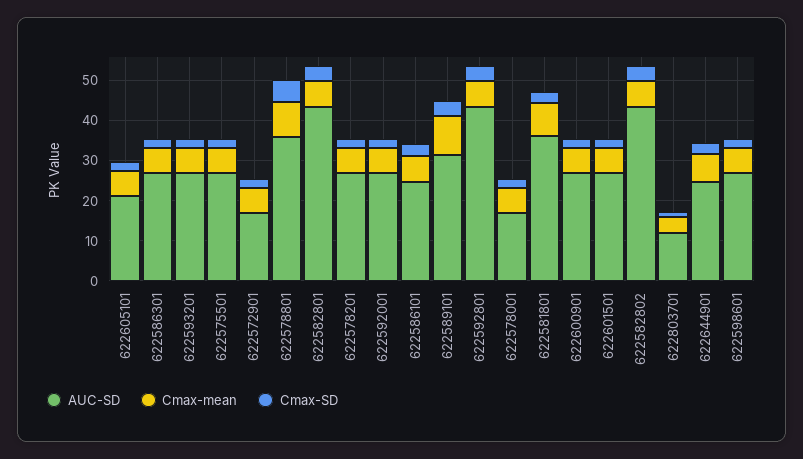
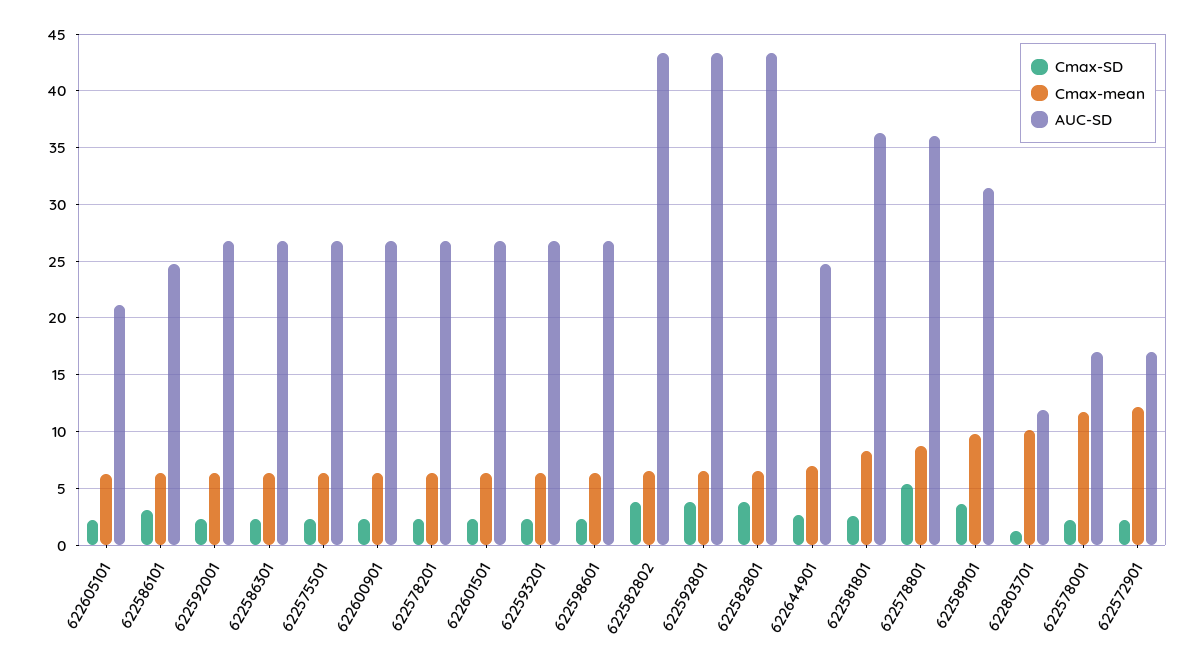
  {
    "AUC-SD": {
      "622605101": 21,
      "622586301": 27,
      "622593201": 27,
      "622575501": 27,
      "622572901": 17,
      "622578801": 36,
      "622582801": 43,
      "622578201": 27,
      "622592001": 27,
      "622586101": 25,
      "622589101": 31,
      "622592801": 43,
      "622578001": 17,
      "622581801": 36,
      "622600901": 27,
      "622601501": 27,
      "622582802": 43,
      "622803701": 12,
      "622644901": 25,
      "622598601": 27
    },
    "Cmax-mean": {
      "622605101": 6,
      "622586301": 6,
      "622593201": 6,
      "622575501": 6,
-     "622572901": 6,
+     "622572901": 12,
      "622578801": 9,
      "622582801": 7,
      "622578201": 6,
      "622592001": 6,
      "622586101": 6,
      "622589101": 10,
      "622592801": 7,
-     "622578001": 6,
+     "622578001": 12,
      "622581801": 8,
      "622600901": 6,
      "622601501": 6,
      "622582802": 7,
-     "622803701": 4,
+     "622803701": 10,
      "622644901": 7,
      "622598601": 6
    },
    "Cmax-SD": {
      "622605101": 2,
      "622586301": 2,
      "622593201": 2,
      "622575501": 2,
      "622572901": 2,
      "622578801": 5,
      "622582801": 4,
      "622578201": 2,
      "622592001": 2,
      "622586101": 3,
      "622589101": 4,
      "622592801": 4,
      "622578001": 2,
      "622581801": 3,
      "622600901": 2,
      "622601501": 2,
      "622582802": 4,
      "622803701": 1,
      "622644901": 3,
      "622598601": 2
    }
  }

